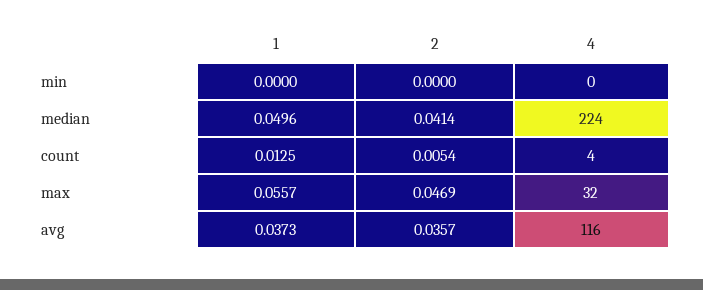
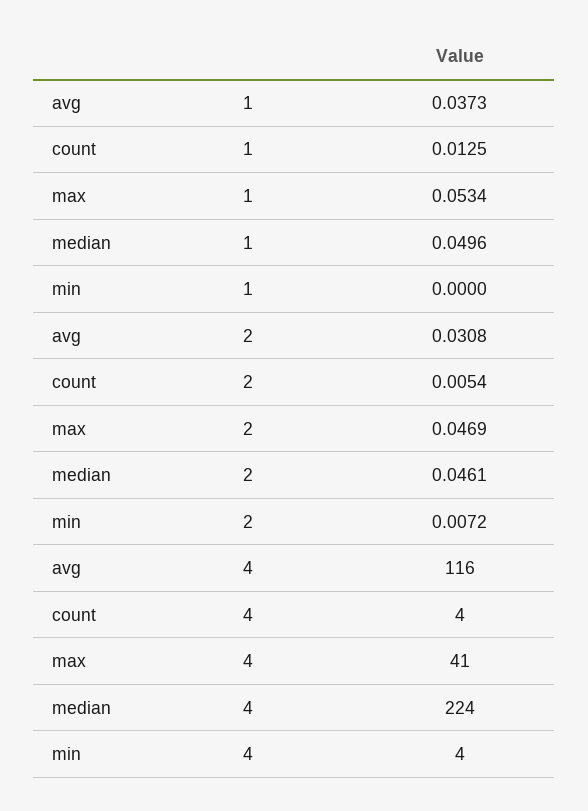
  {
    "1": {
      "min": 0,
      "median": 0.0496,
      "count": 0.0125,
-     "max": 0.0557,
+     "max": 0.0534,
      "avg": 0.0373
    },
    "2": {
-     "min": 0,
+     "min": 0.0072,
-     "median": 0.0414,
+     "median": 0.0461,
      "count": 0.0054,
      "max": 0.0469,
-     "avg": 0.0357
+     "avg": 0.0308
    },
    "4": {
-     "min": 0,
+     "min": 4,
      "median": 224,
      "count": 4,
-     "max": 32,
+     "max": 41,
      "avg": 116
    }
  }

